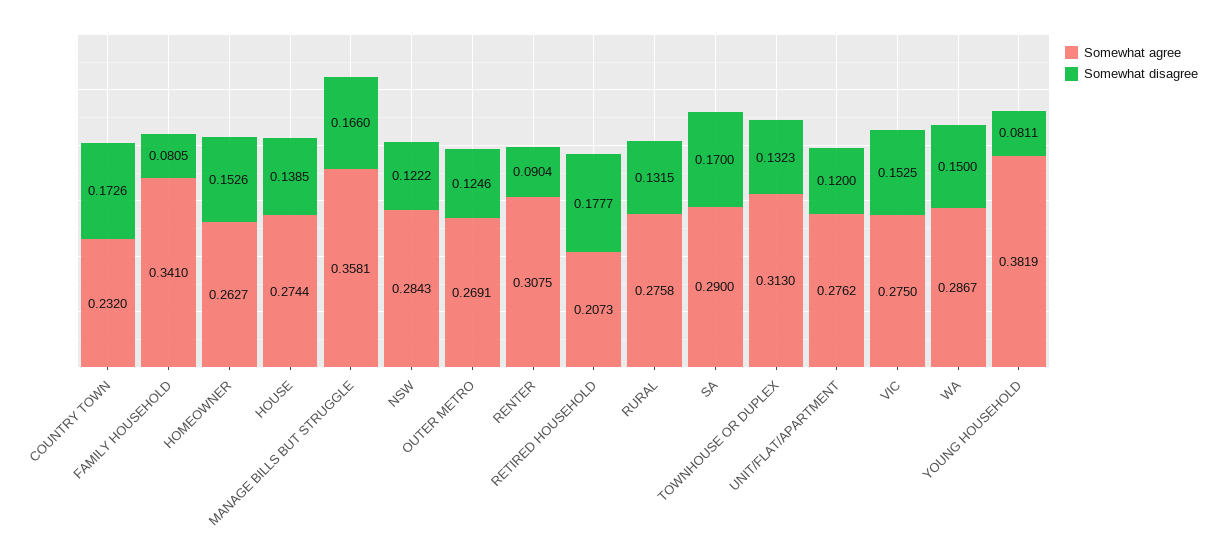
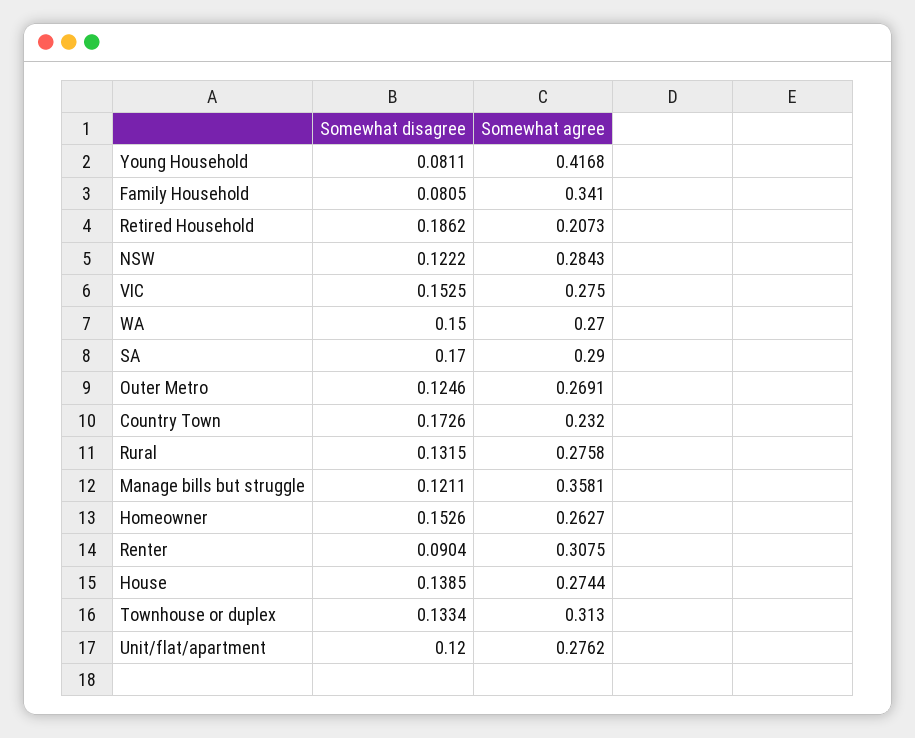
  {
    "Somewhat agree": {
      "COUNTRY TOWN": 0.232,
      "FAMILY HOUSEHOLD": 0.341,
      "HOMEOWNER": 0.2627,
      "HOUSE": 0.2744,
      "MANAGE BILLS BUT STRUGGLE": 0.3581,
      "NSW": 0.2843,
      "OUTER METRO": 0.2691,
      "RENTER": 0.3075,
      "RETIRED HOUSEHOLD": 0.2073,
      "RURAL": 0.2758,
      "SA": 0.29,
      "TOWNHOUSE OR DUPLEX": 0.313,
      "UNIT/FLAT/APARTMENT": 0.2762,
      "VIC": 0.275,
-     "WA": 0.2867,
+     "WA": 0.27,
-     "YOUNG HOUSEHOLD": 0.3819
+     "YOUNG HOUSEHOLD": 0.4168
    },
    "Somewhat disagree": {
      "COUNTRY TOWN": 0.1726,
      "FAMILY HOUSEHOLD": 0.0805,
      "HOMEOWNER": 0.1526,
      "HOUSE": 0.1385,
-     "MANAGE BILLS BUT STRUGGLE": 0.166,
+     "MANAGE BILLS BUT STRUGGLE": 0.1211,
      "NSW": 0.1222,
      "OUTER METRO": 0.1246,
      "RENTER": 0.0904,
-     "RETIRED HOUSEHOLD": 0.1777,
+     "RETIRED HOUSEHOLD": 0.1862,
      "RURAL": 0.1315,
      "SA": 0.17,
-     "TOWNHOUSE OR DUPLEX": 0.1323,
+     "TOWNHOUSE OR DUPLEX": 0.1334,
      "UNIT/FLAT/APARTMENT": 0.12,
      "VIC": 0.1525,
      "WA": 0.15,
      "YOUNG HOUSEHOLD": 0.0811
    }
  }

